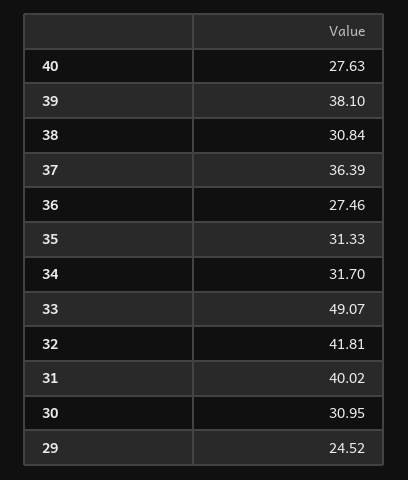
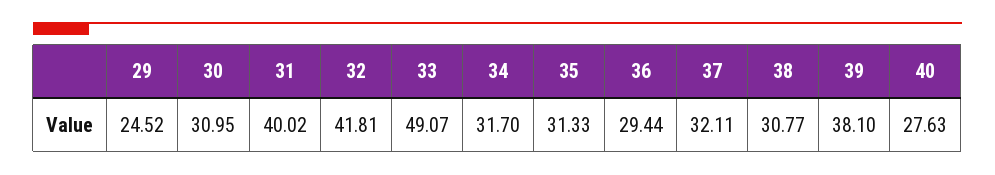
  {
    "40": 27.63,
    "39": 38.1,
-   "38": 30.84,
+   "38": 30.77,
-   "37": 36.39,
+   "37": 32.11,
-   "36": 27.46,
+   "36": 29.44,
    "35": 31.33,
    "34": 31.7,
    "33": 49.07,
    "32": 41.81,
    "31": 40.02,
    "30": 30.95,
    "29": 24.52
  }

